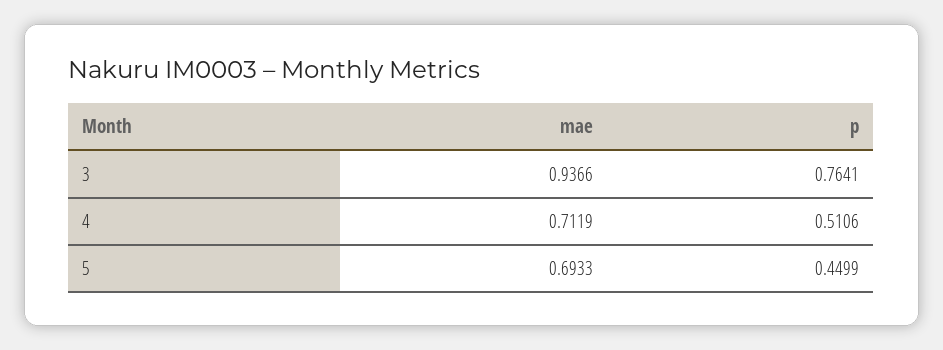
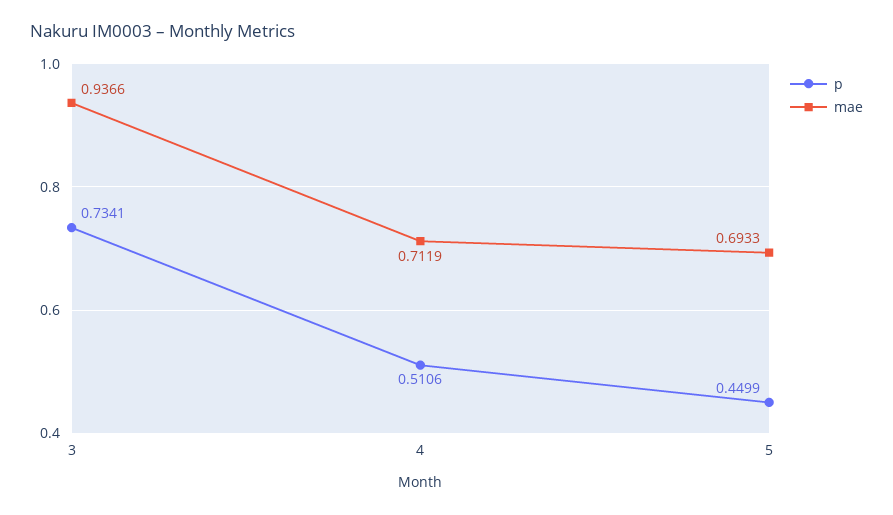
  {
    "mae": {
      "3": 0.9366,
      "4": 0.7119,
      "5": 0.6933
    },
    "p": {
-     "3": 0.7641,
+     "3": 0.7341,
      "4": 0.5106,
      "5": 0.4499
    }
  }

